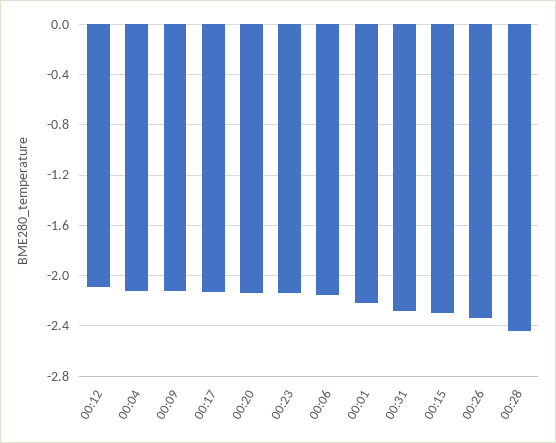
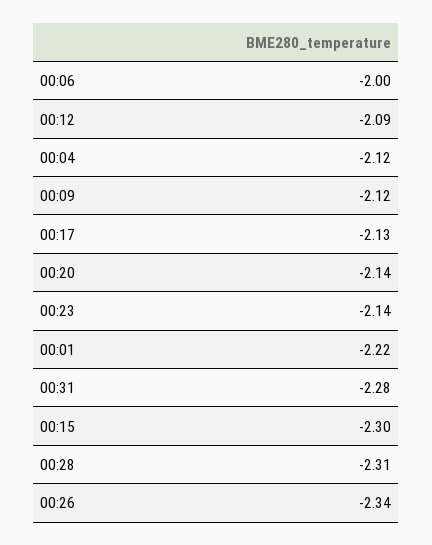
  {
    "00:12": -2.09,
    "00:04": -2.12,
    "00:09": -2.12,
    "00:17": -2.13,
    "00:20": -2.14,
    "00:23": -2.14,
-   "00:06": -2.15,
+   "00:06": -2,
    "00:01": -2.22,
    "00:31": -2.28,
    "00:15": -2.3,
    "00:26": -2.34,
-   "00:28": -2.45
+   "00:28": -2.31
  }

